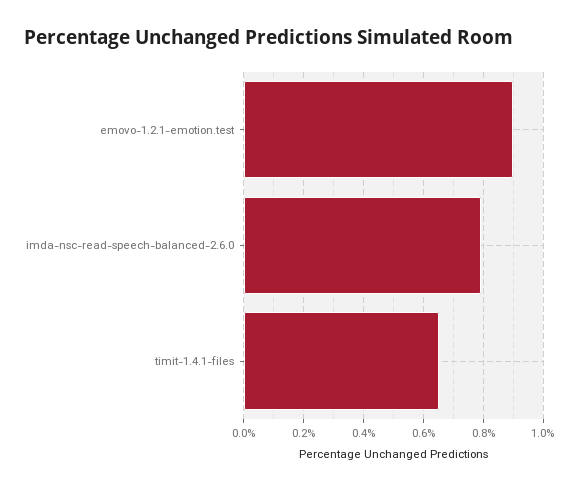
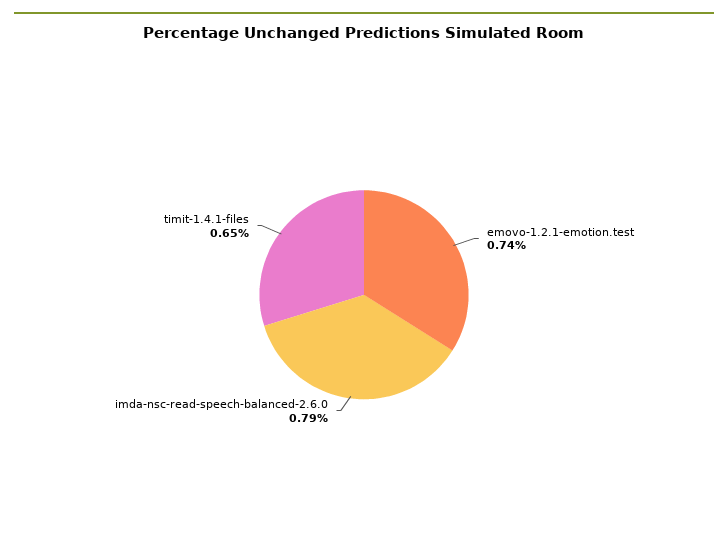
  {
-   "emovo-1.2.1-emotion.test": 0.9,
+   "emovo-1.2.1-emotion.test": 0.74,
    "imda-nsc-read-speech-balanced-2.6.0": 0.79,
    "timit-1.4.1-files": 0.65
  }

